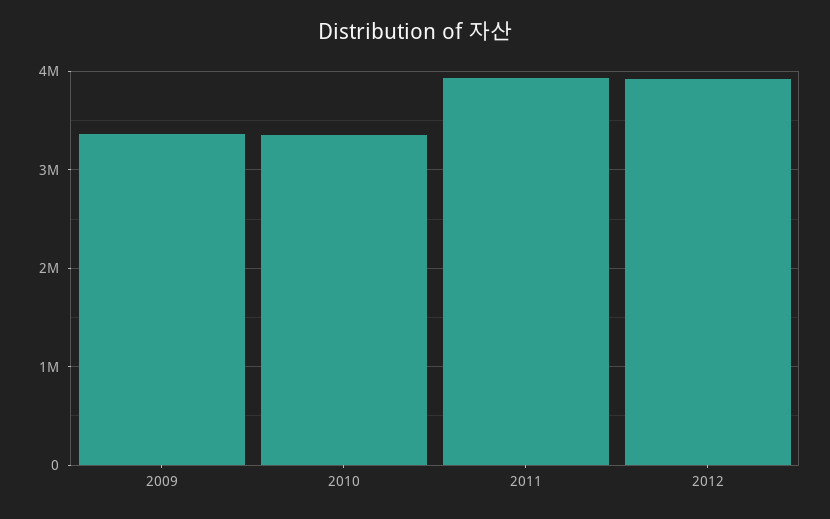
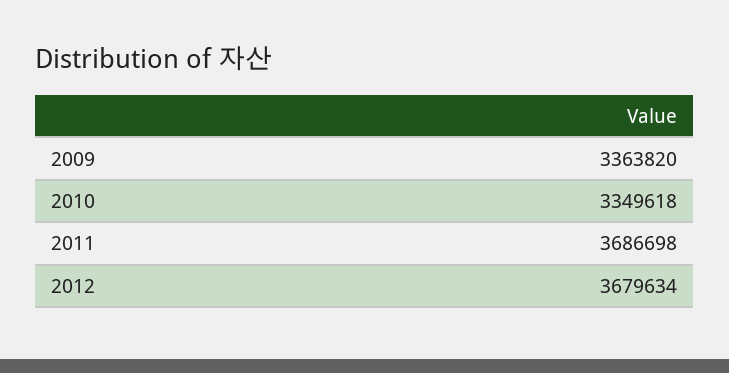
  {
    "2009": 3363820,
    "2010": 3349618,
-   "2011": 3900000,
+   "2011": 3686698,
-   "2012": 3900000
+   "2012": 3679634
  }

